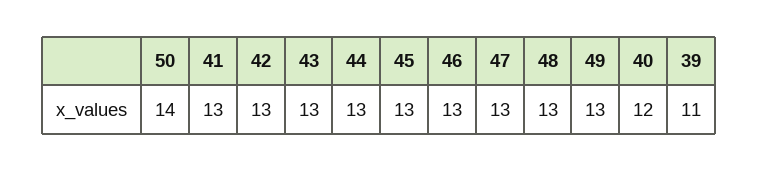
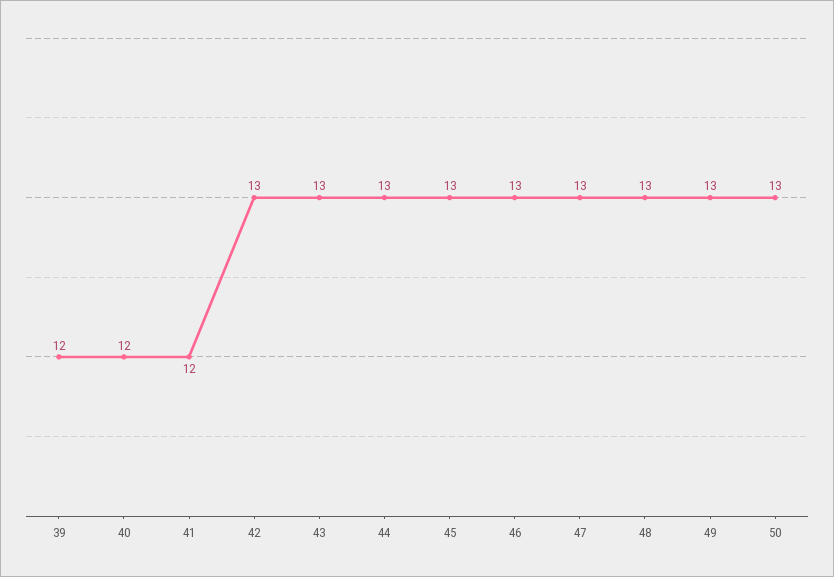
  {
-   "50": 14,
+   "50": 13,
-   "41": 13,
+   "41": 12,
    "42": 13,
    "43": 13,
    "44": 13,
    "45": 13,
    "46": 13,
    "47": 13,
    "48": 13,
    "49": 13,
    "40": 12,
-   "39": 11
+   "39": 12
  }

